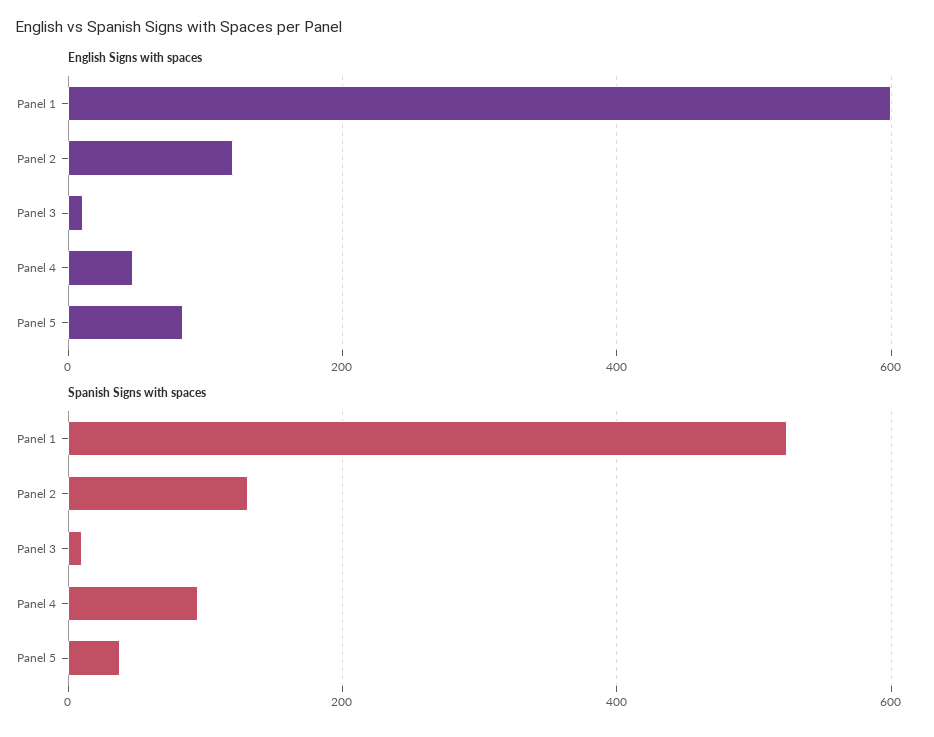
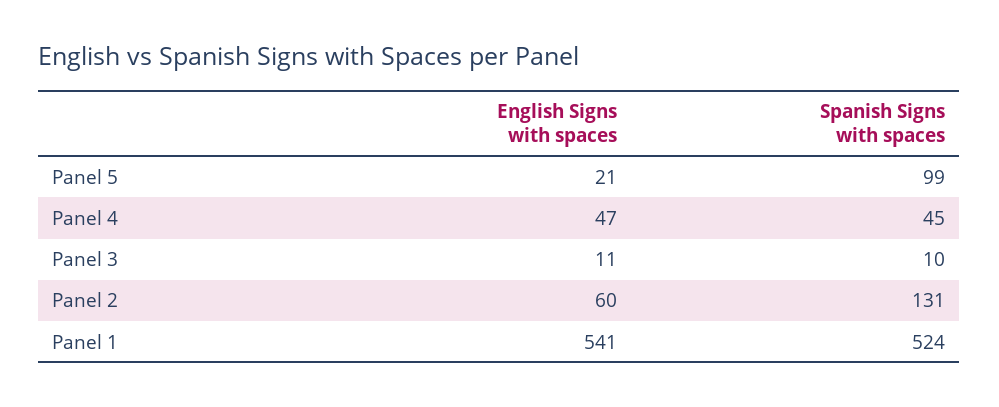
  {
    "English Signs with spaces": {
-     "Panel 1": 600,
+     "Panel 1": 541,
-     "Panel 2": 120,
+     "Panel 2": 60,
      "Panel 3": 11,
      "Panel 4": 47,
-     "Panel 5": 80
+     "Panel 5": 21
    },
    "Spanish Signs with spaces": {
      "Panel 1": 524,
      "Panel 2": 131,
      "Panel 3": 10,
-     "Panel 4": 100,
+     "Panel 4": 45,
-     "Panel 5": 40
+     "Panel 5": 99
    }
  }

